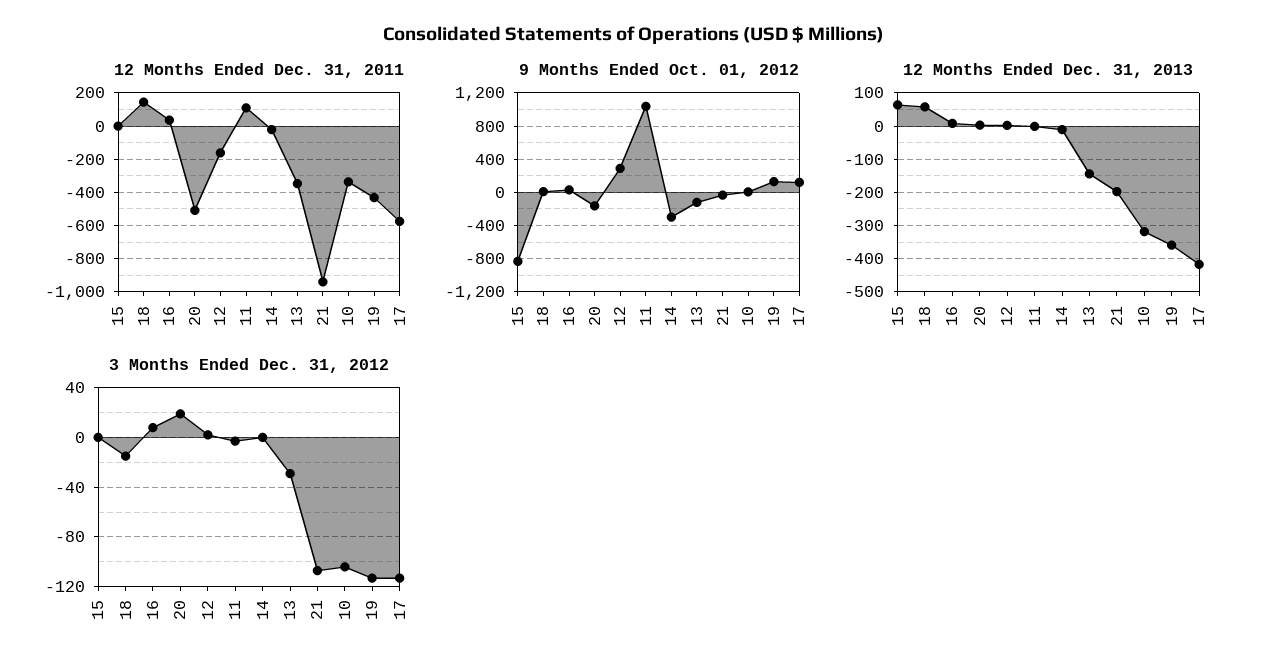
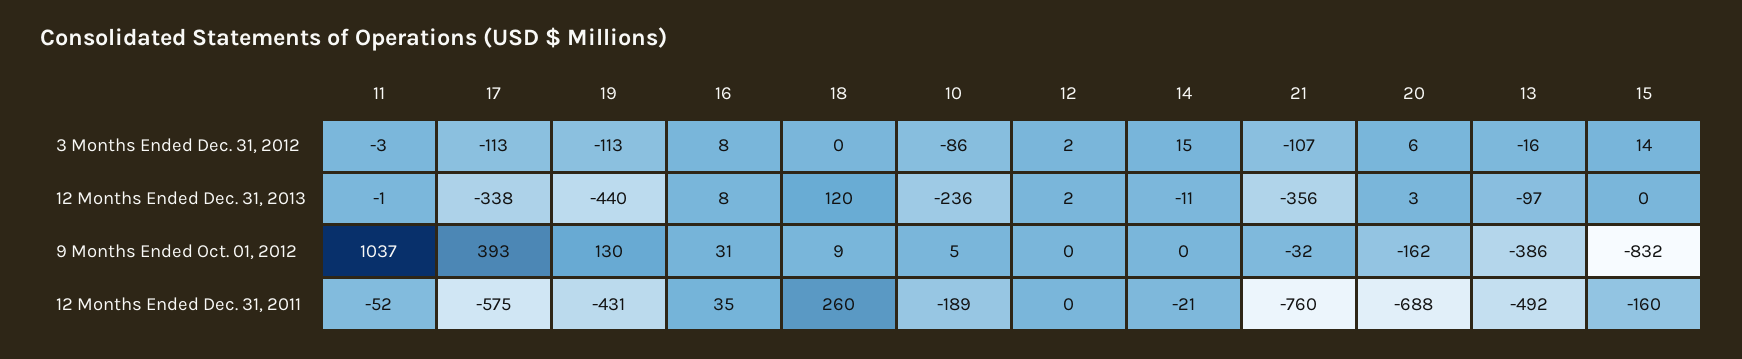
  {
    "12 Months Ended Dec. 31, 2011": {
-     "15": 0,
+     "15": -160,
-     "18": 150,
+     "18": 260,
      "16": 35,
-     "20": -500,
+     "20": -688,
-     "12": -150,
+     "12": 0,
-     "11": 100,
+     "11": -52,
      "14": -21,
-     "13": -350,
+     "13": -492,
-     "21": -950,
+     "21": -760,
-     "10": -350,
+     "10": -189,
      "19": -431,
      "17": -575
    },
    "9 Months Ended Oct. 01, 2012": {
      "15": -832,
      "18": 9,
      "16": 31,
      "20": -162,
-     "12": 300,
+     "12": 0,
      "11": 1037,
-     "14": -300,
+     "14": 0,
-     "13": -100,
+     "13": -386,
      "21": -32,
      "10": 5,
      "19": 130,
-     "17": 100
+     "17": 393
    },
    "12 Months Ended Dec. 31, 2013": {
-     "15": 60,
+     "15": 0,
-     "18": 60,
+     "18": 120,
      "16": 8,
      "20": 3,
      "12": 2,
      "11": -1,
      "14": -11,
-     "13": -140,
+     "13": -97,
-     "21": -200,
+     "21": -356,
-     "10": -320,
+     "10": -236,
-     "19": -360,
+     "19": -440,
-     "17": -420
+     "17": -338
    },
    "3 Months Ended Dec. 31, 2012": {
-     "15": 0,
+     "15": 14,
-     "18": -15,
+     "18": 0,
      "16": 8,
-     "20": 20,
+     "20": 6,
      "12": 2,
      "11": -3,
-     "14": 0,
+     "14": 15,
-     "13": -30,
+     "13": -16,
      "21": -107,
-     "10": -105,
+     "10": -86,
      "19": -113,
      "17": -113
    }
  }

